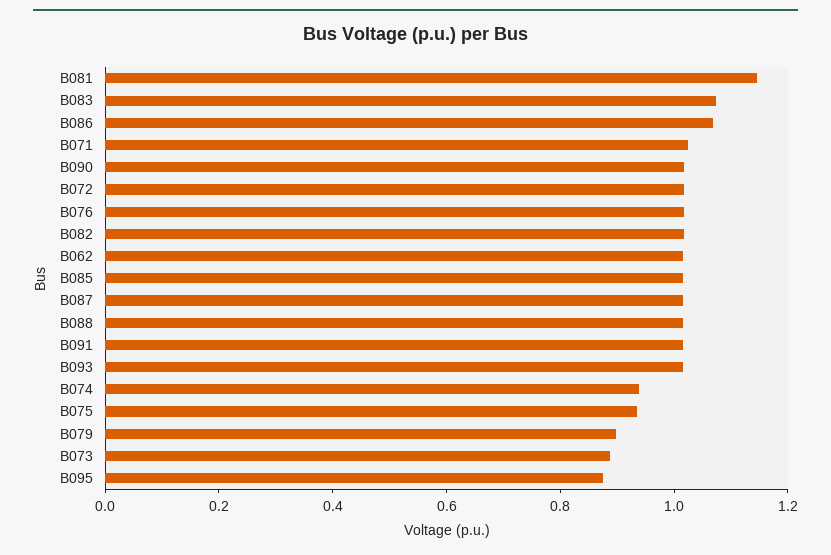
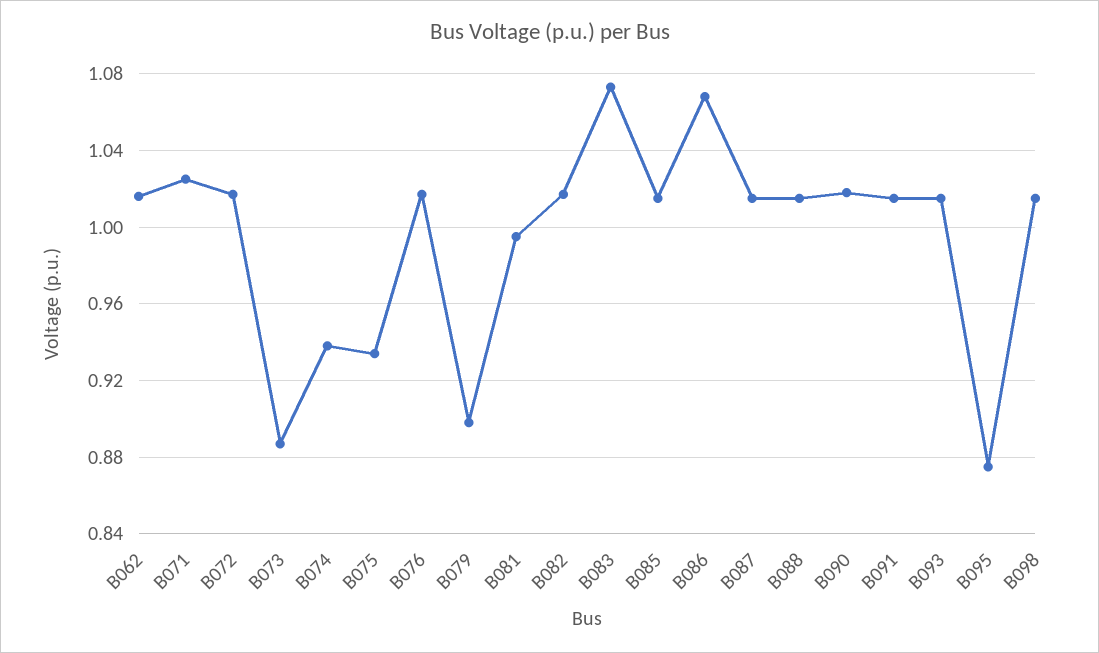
  {
-   "B081": 1.15,
+   "B081": 0.995,
    "B083": 1.075,
    "B086": 1.07,
    "B071": 1.025,
    "B090": 1.02,
    "B072": 1.015,
    "B076": 1.015,
    "B082": 1.015,
    "B062": 1.015,
    "B085": 1.015,
    "B087": 1.015,
    "B088": 1.015,
    "B091": 1.015,
    "B093": 1.015,
    "B074": 0.94,
    "B075": 0.935,
    "B079": 0.9,
    "B073": 0.885,
-   "B095": 0.875
+   "B095": 0.875,
+   "B098": 1.015
  }

